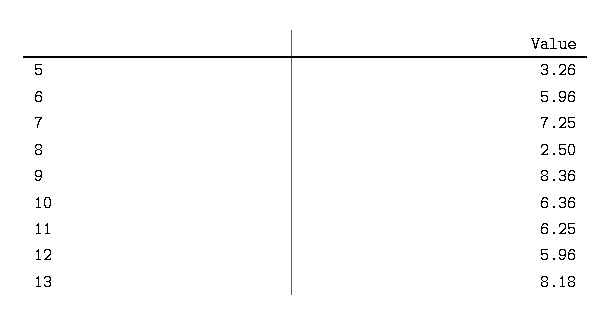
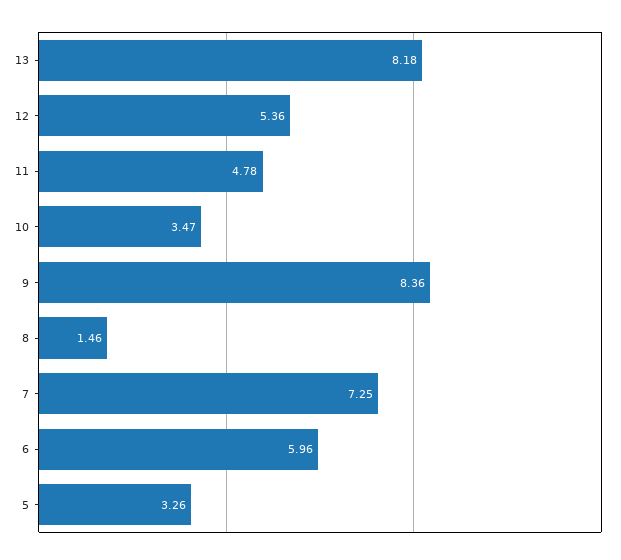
  {
    "5": 3.26,
    "6": 5.96,
    "7": 7.25,
-   "8": 2.5,
+   "8": 1.46,
    "9": 8.36,
-   "10": 6.36,
+   "10": 3.47,
-   "11": 6.25,
+   "11": 4.78,
-   "12": 5.96,
+   "12": 5.36,
    "13": 8.18
  }

